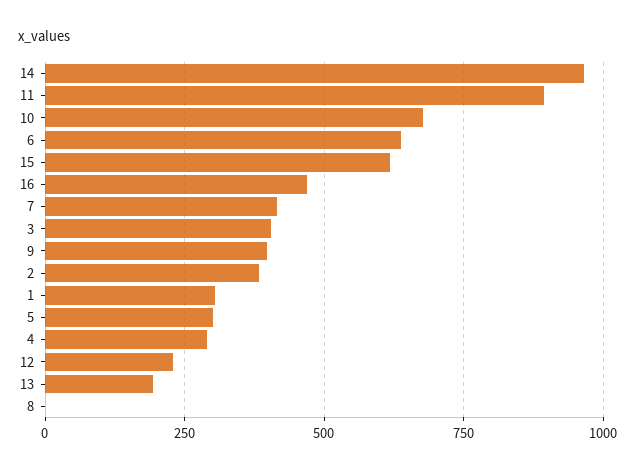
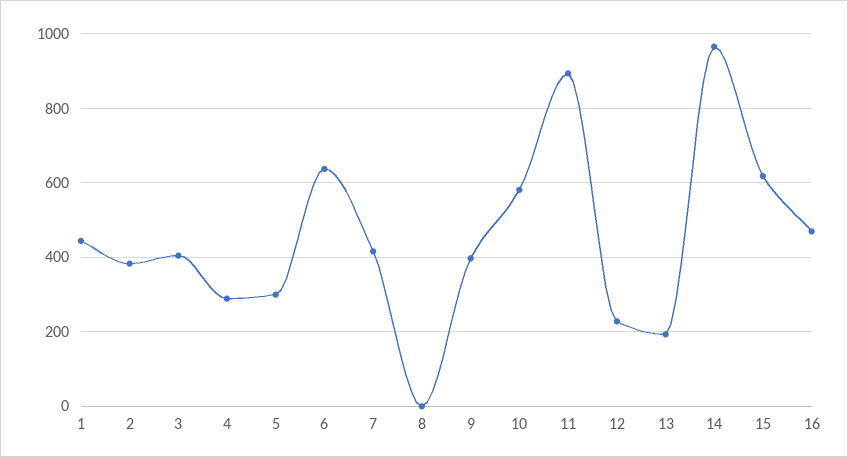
  {
    "14": 960,
    "11": 900,
-   "10": 675,
+   "10": 580,
    "6": 640,
    "15": 620,
    "16": 480,
    "7": 420,
    "3": 400,
    "9": 400,
    "2": 380,
-   "1": 300,
+   "1": 440,
    "5": 300,
    "4": 280,
    "12": 220,
    "13": 200,
    "8": 0
  }

